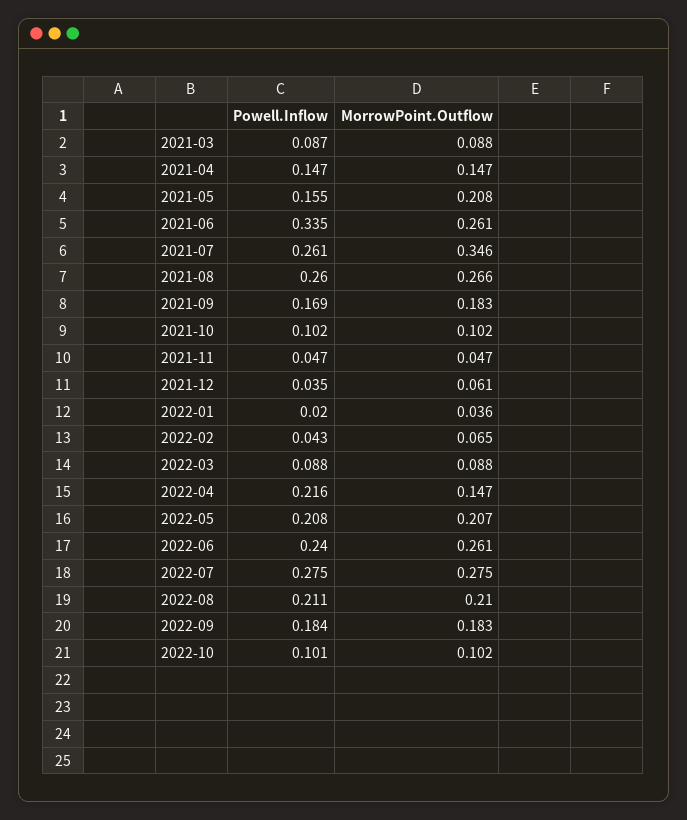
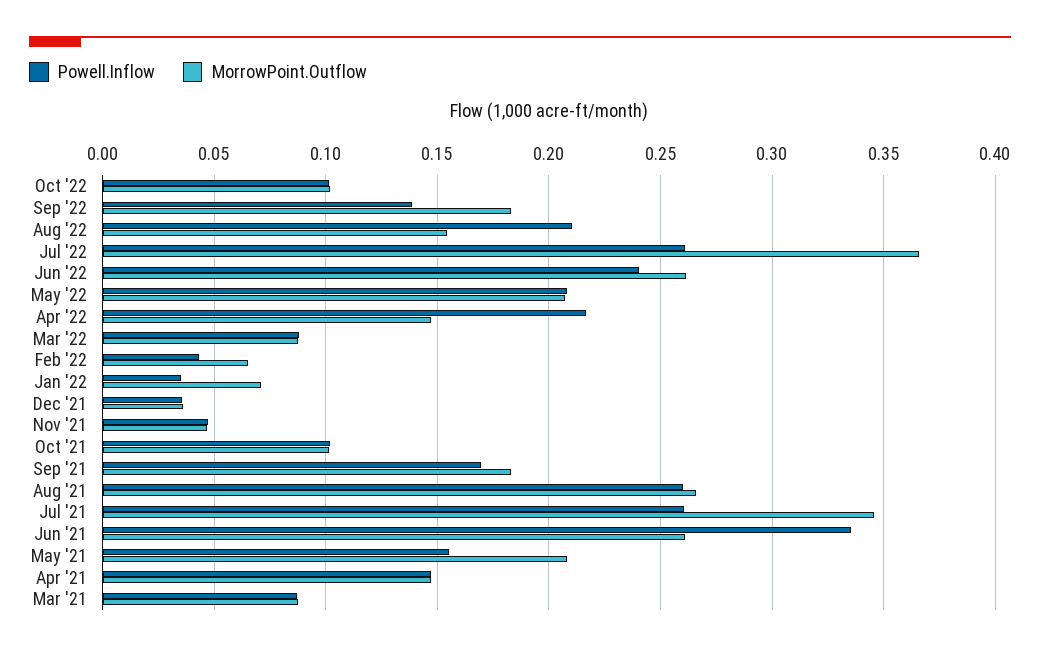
  {
    "Powell.Inflow": {
      "2021-03": 0.087,
      "2021-04": 0.147,
      "2021-05": 0.155,
      "2021-06": 0.335,
      "2021-07": 0.261,
      "2021-08": 0.26,
      "2021-09": 0.169,
      "2021-10": 0.102,
      "2021-11": 0.047,
      "2021-12": 0.035,
-     "2022-01": 0.02,
+     "2022-01": 0.035,
      "2022-02": 0.043,
      "2022-03": 0.088,
      "2022-04": 0.216,
      "2022-05": 0.208,
      "2022-06": 0.24,
-     "2022-07": 0.275,
+     "2022-07": 0.26,
      "2022-08": 0.211,
-     "2022-09": 0.184,
+     "2022-09": 0.14,
      "2022-10": 0.101
    },
    "MorrowPoint.Outflow": {
      "2021-03": 0.088,
      "2021-04": 0.147,
      "2021-05": 0.208,
      "2021-06": 0.261,
      "2021-07": 0.346,
      "2021-08": 0.266,
      "2021-09": 0.183,
      "2021-10": 0.102,
      "2021-11": 0.047,
-     "2021-12": 0.061,
+     "2021-12": 0.035,
-     "2022-01": 0.036,
+     "2022-01": 0.07,
      "2022-02": 0.065,
      "2022-03": 0.088,
      "2022-04": 0.147,
      "2022-05": 0.207,
      "2022-06": 0.261,
-     "2022-07": 0.275,
+     "2022-07": 0.365,
-     "2022-08": 0.21,
+     "2022-08": 0.155,
      "2022-09": 0.183,
      "2022-10": 0.102
    }
  }

